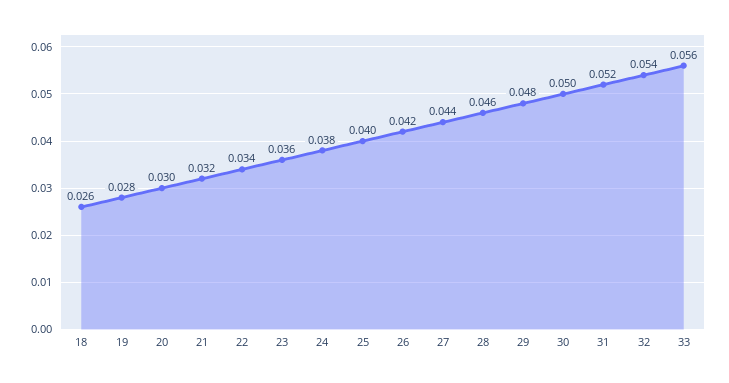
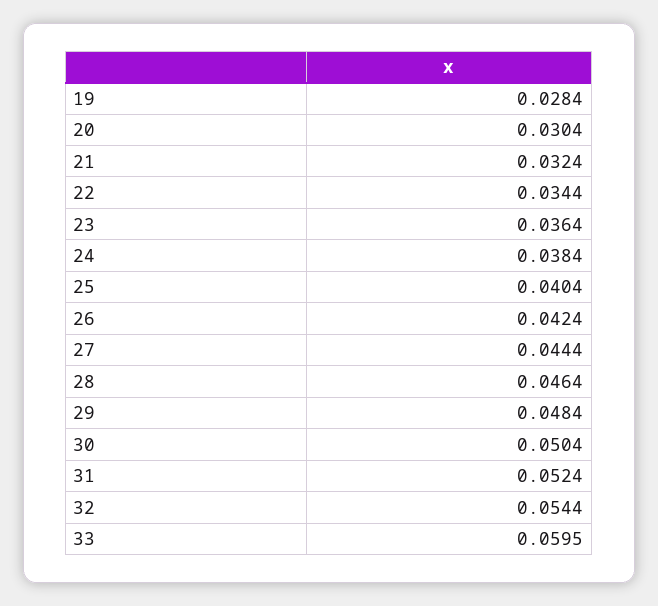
  {
-   "18": 0.026,
    "19": 0.0284,
    "20": 0.0304,
    "21": 0.0324,
    "22": 0.0344,
    "23": 0.0364,
    "24": 0.0384,
    "25": 0.0404,
    "26": 0.0424,
    "27": 0.0444,
    "28": 0.0464,
    "29": 0.0484,
    "30": 0.0504,
    "31": 0.0524,
    "32": 0.0544,
-   "33": 0.056
+   "33": 0.0595
  }

